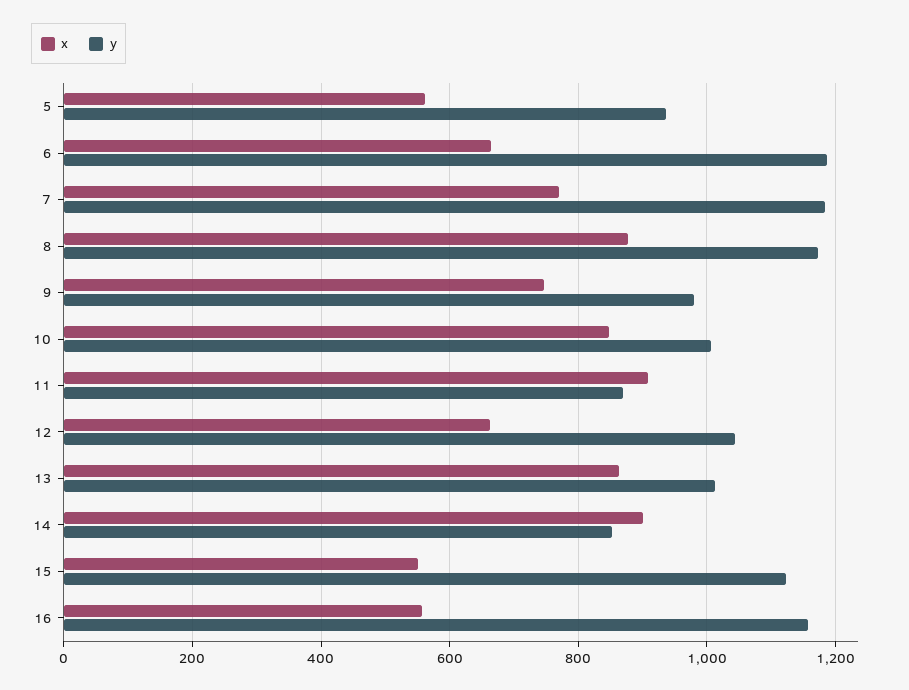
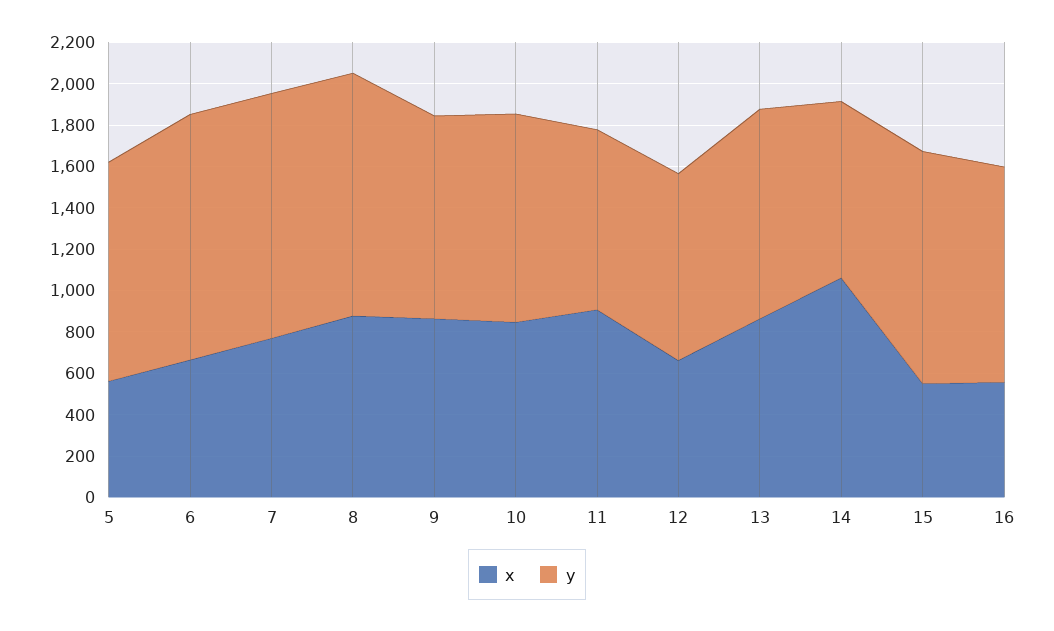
  {
    "x": {
      "5": 560,
      "6": 660,
      "7": 760,
      "8": 880,
-     "9": 740,
+     "9": 850,
      "10": 840,
      "11": 900,
      "12": 660,
      "13": 860,
-     "14": 900,
+     "14": 1050,
      "15": 560,
      "16": 560
    },
    "y": {
-     "5": 940,
+     "5": 1050,
      "6": 1180,
      "7": 1180,
      "8": 1180,
      "9": 980,
      "10": 1000,
      "11": 880,
-     "12": 1040,
+     "12": 900,
      "13": 1020,
      "14": 860,
      "15": 1120,
-     "16": 1160
+     "16": 1050
    }
  }

